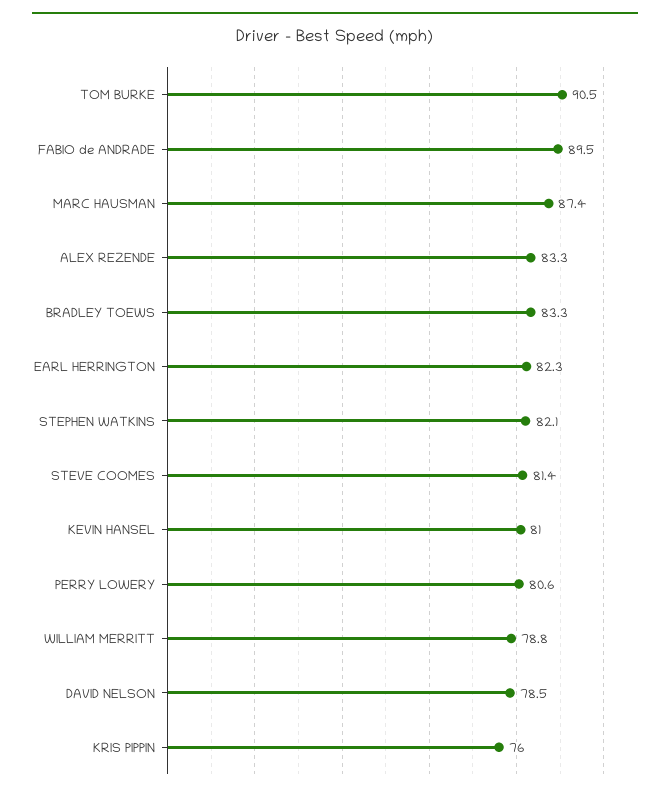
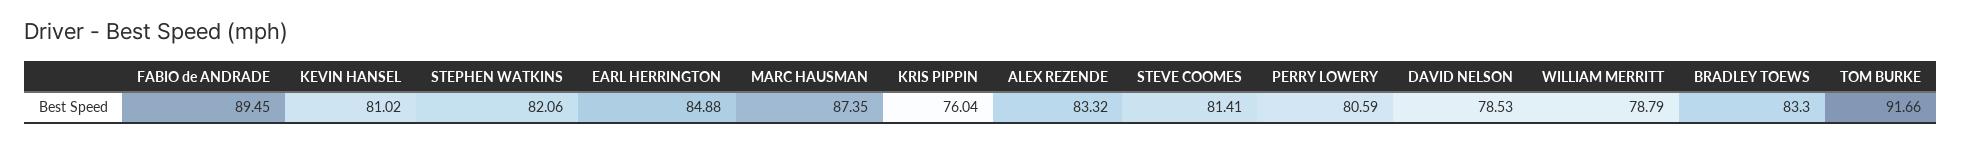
  {
-   "TOM BURKE": 90.5,
+   "TOM BURKE": 91.66,
    "FABIO de ANDRADE": 89.45,
    "MARC HAUSMAN": 87.35,
    "ALEX REZENDE": 83.32,
    "BRADLEY TOEWS": 83.3,
-   "EARL HERRINGTON": 82.3,
+   "EARL HERRINGTON": 84.88,
    "STEPHEN WATKINS": 82.06,
    "STEVE COOMES": 81.41,
    "KEVIN HANSEL": 81.02,
    "PERRY LOWERY": 80.59,
    "WILLIAM MERRITT": 78.79,
    "DAVID NELSON": 78.53,
    "KRIS PIPPIN": 76.04
  }

